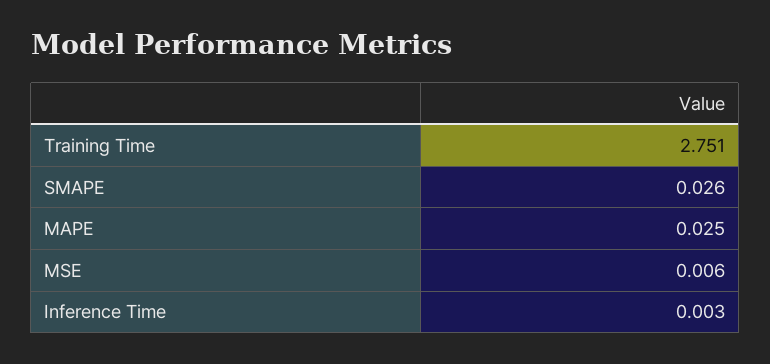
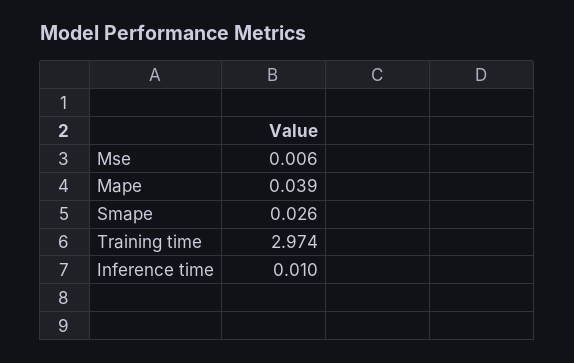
  {
-   "Training Time": 2.751,
+   "Training Time": 2.974,
    "SMAPE": 0.026,
-   "MAPE": 0.025,
+   "MAPE": 0.039,
    "MSE": 0.006,
-   "Inference Time": 0.003
+   "Inference Time": 0.01
  }

